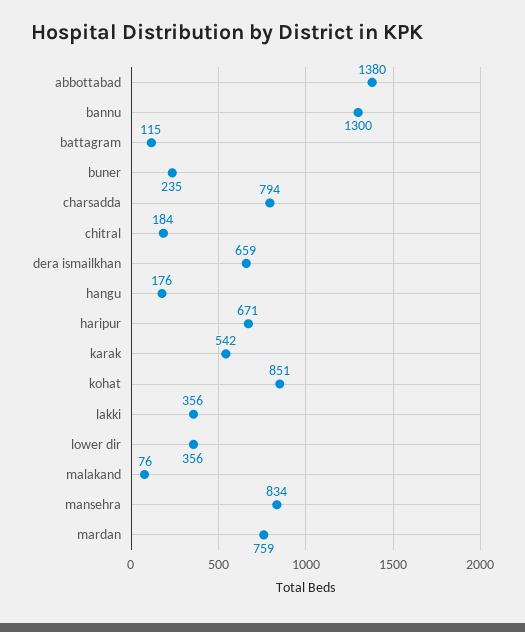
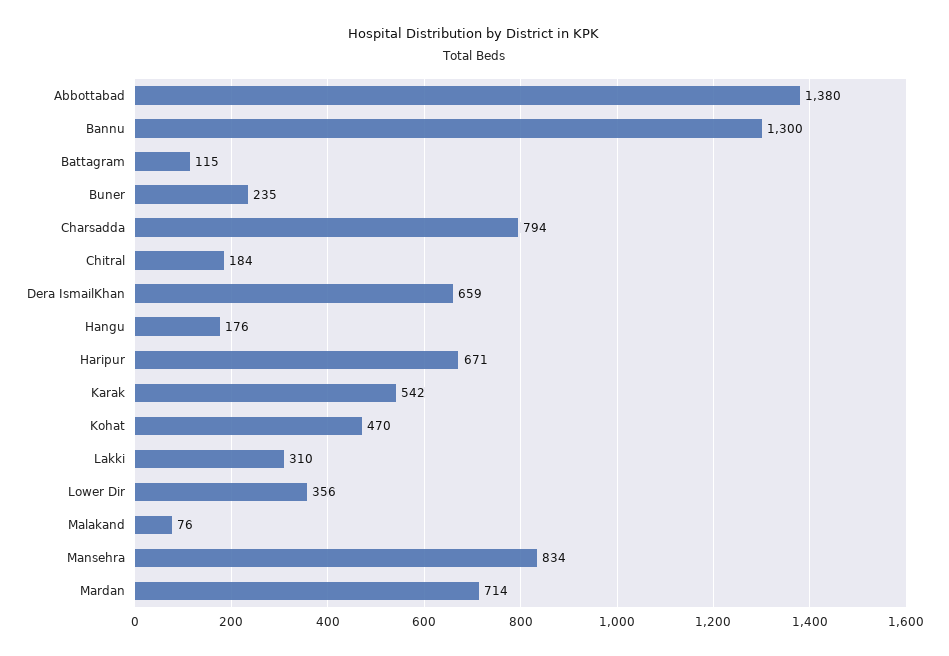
  {
    "abbottabad": 1380,
    "bannu": 1300,
    "battagram": 115,
    "buner": 235,
    "charsadda": 794,
    "chitral": 184,
    "dera ismailkhan": 659,
    "hangu": 176,
    "haripur": 671,
    "karak": 542,
-   "kohat": 851,
+   "kohat": 470,
-   "lakki": 356,
+   "lakki": 310,
    "lower dir": 356,
    "malakand": 76,
    "mansehra": 834,
-   "mardan": 759
+   "mardan": 714
  }

